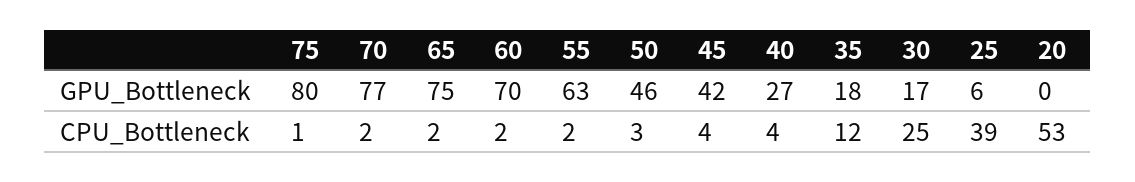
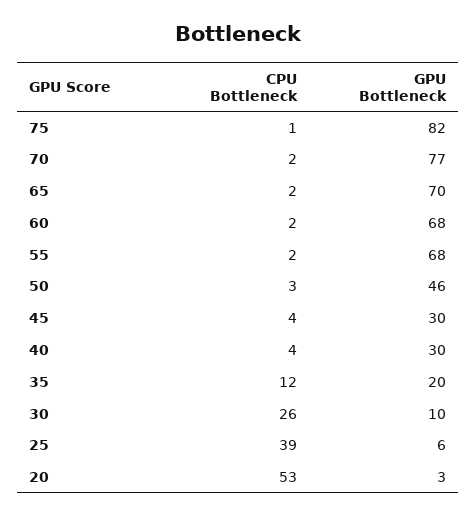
  {
    "75": {
-     "GPU_Bottleneck": 80,
+     "GPU_Bottleneck": 82,
      "CPU_Bottleneck": 1
    },
    "70": {
      "GPU_Bottleneck": 77,
      "CPU_Bottleneck": 2
    },
    "65": {
-     "GPU_Bottleneck": 75,
+     "GPU_Bottleneck": 70,
      "CPU_Bottleneck": 2
    },
    "60": {
-     "GPU_Bottleneck": 70,
+     "GPU_Bottleneck": 68,
      "CPU_Bottleneck": 2
    },
    "55": {
-     "GPU_Bottleneck": 63,
+     "GPU_Bottleneck": 68,
      "CPU_Bottleneck": 2
    },
    "50": {
      "GPU_Bottleneck": 46,
      "CPU_Bottleneck": 3
    },
    "45": {
-     "GPU_Bottleneck": 42,
+     "GPU_Bottleneck": 30,
      "CPU_Bottleneck": 4
    },
    "40": {
-     "GPU_Bottleneck": 27,
+     "GPU_Bottleneck": 30,
      "CPU_Bottleneck": 4
    },
    "35": {
-     "GPU_Bottleneck": 18,
+     "GPU_Bottleneck": 20,
      "CPU_Bottleneck": 12
    },
    "30": {
-     "GPU_Bottleneck": 17,
+     "GPU_Bottleneck": 10,
-     "CPU_Bottleneck": 25
+     "CPU_Bottleneck": 26
    },
    "25": {
      "GPU_Bottleneck": 6,
      "CPU_Bottleneck": 39
    },
    "20": {
-     "GPU_Bottleneck": 0,
+     "GPU_Bottleneck": 3,
      "CPU_Bottleneck": 53
    }
  }

